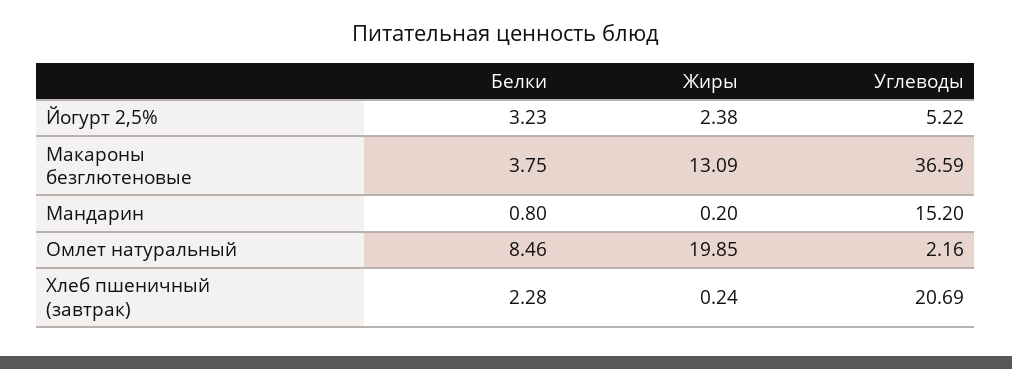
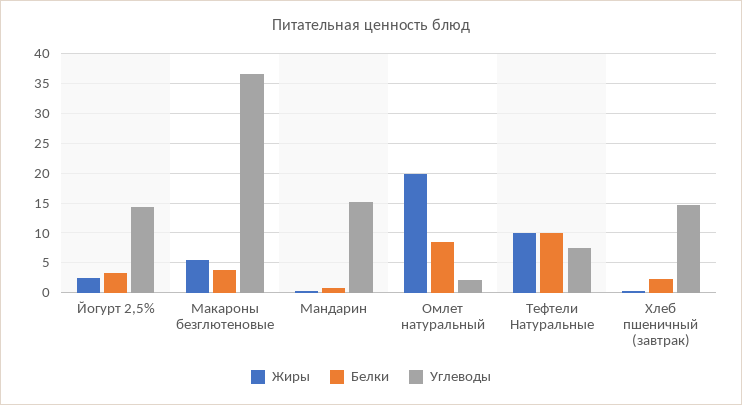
  {
    "Белки": {
      "Йогурт 2,5%": 3.23,
      "Макароны безглютеновые": 3.75,
      "Мандарин": 0.8,
      "Омлет натуральный": 8.46,
-     "Хлеб пшеничный (завтрак)": 2.28
+     "Хлеб пшеничный (завтрак)": 2.28,
+     "Тефтели Натуральные": 10
    },
    "Жиры": {
      "Йогурт 2,5%": 2.38,
-     "Макароны безглютеновые": 13.09,
+     "Макароны безглютеновые": 5,
      "Мандарин": 0.2,
      "Омлет натуральный": 19.85,
-     "Хлеб пшеничный (завтрак)": 0.24
+     "Хлеб пшеничный (завтрак)": 0.24,
+     "Тефтели Натуральные": 10
    },
    "Углеводы": {
-     "Йогурт 2,5%": 5.22,
+     "Йогурт 2,5%": 15,
      "Макароны безглютеновые": 36.59,
      "Мандарин": 15.2,
      "Омлет натуральный": 2.16,
-     "Хлеб пшеничный (завтрак)": 20.69
+     "Хлеб пшеничный (завтрак)": 15,
+     "Тефтели Натуральные": 7.5
    }
  }

